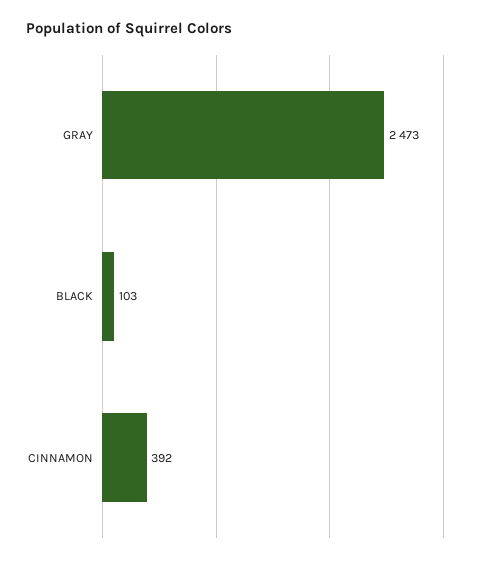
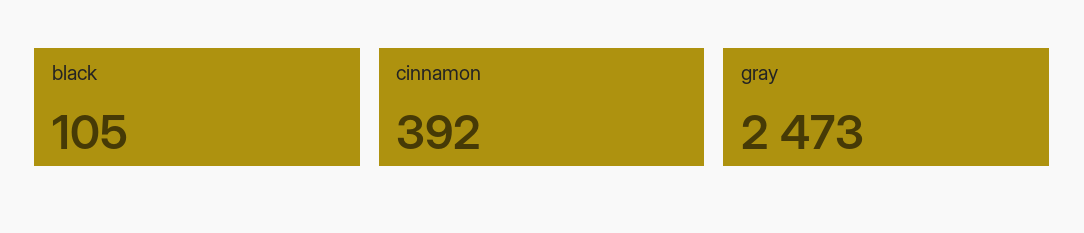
  {
    "GRAY": 2473,
-   "BLACK": 103,
+   "BLACK": 105,
    "CINNAMON": 392
  }

